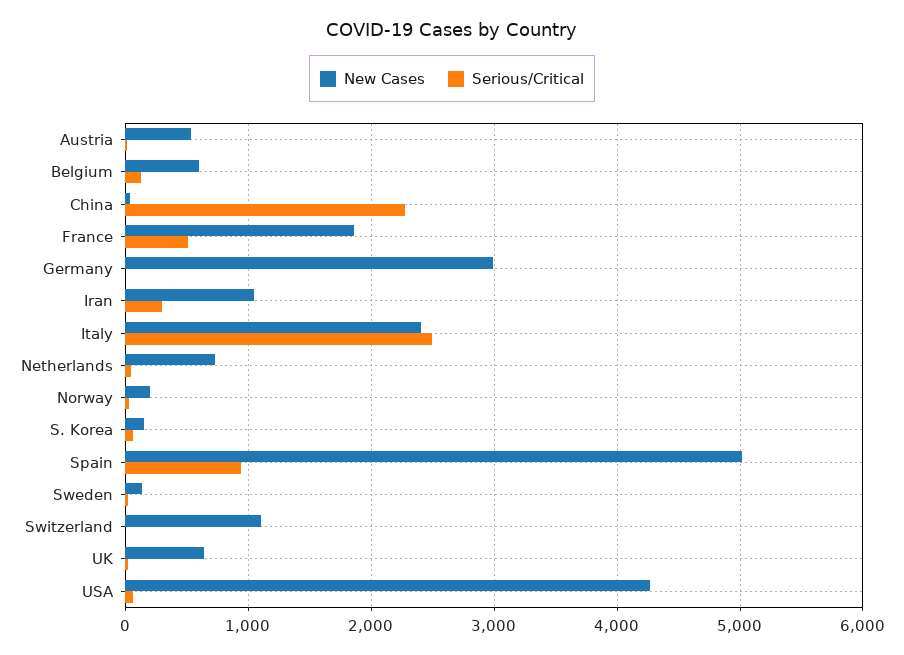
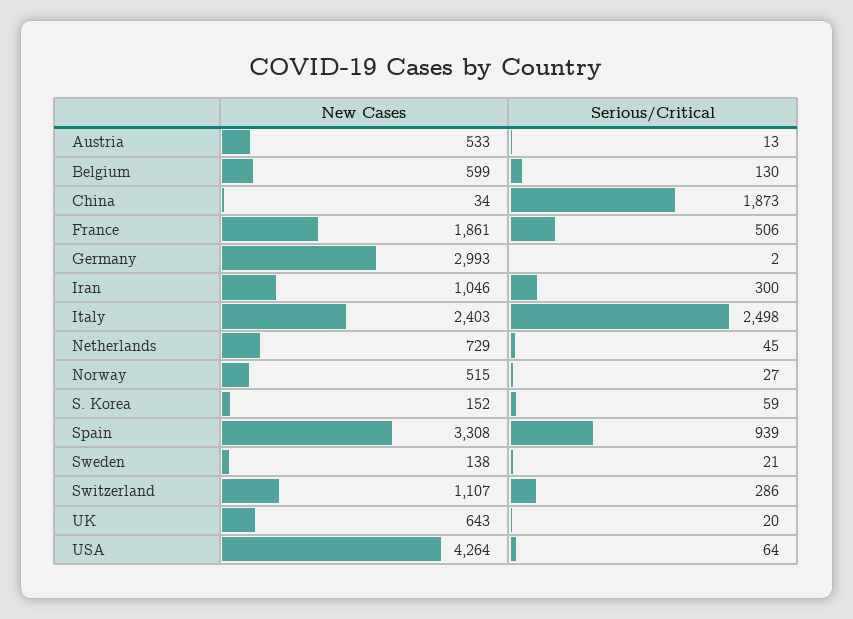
  {
    "New Cases": {
      "Austria": 533,
      "Belgium": 599,
      "China": 34,
      "France": 1861,
      "Germany": 2993,
      "Iran": 1046,
      "Italy": 2403,
      "Netherlands": 729,
-     "Norway": 200,
+     "Norway": 515,
      "S. Korea": 152,
-     "Spain": 5000,
+     "Spain": 3308,
      "Sweden": 138,
      "Switzerland": 1107,
      "UK": 643,
      "USA": 4264
    },
    "Serious/Critical": {
      "Austria": 13,
      "Belgium": 130,
-     "China": 2300,
+     "China": 1873,
      "France": 506,
      "Germany": 2,
      "Iran": 300,
      "Italy": 2498,
      "Netherlands": 45,
      "Norway": 27,
      "S. Korea": 59,
      "Spain": 939,
      "Sweden": 21,
-     "Switzerland": 0,
+     "Switzerland": 286,
      "UK": 20,
      "USA": 64
    }
  }

